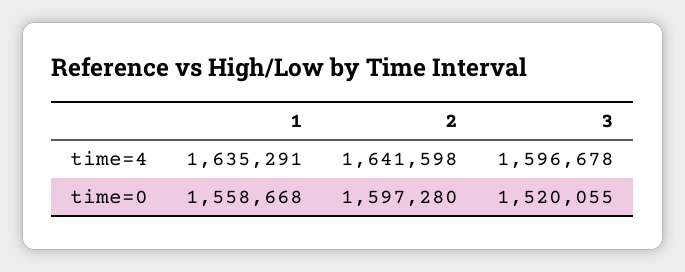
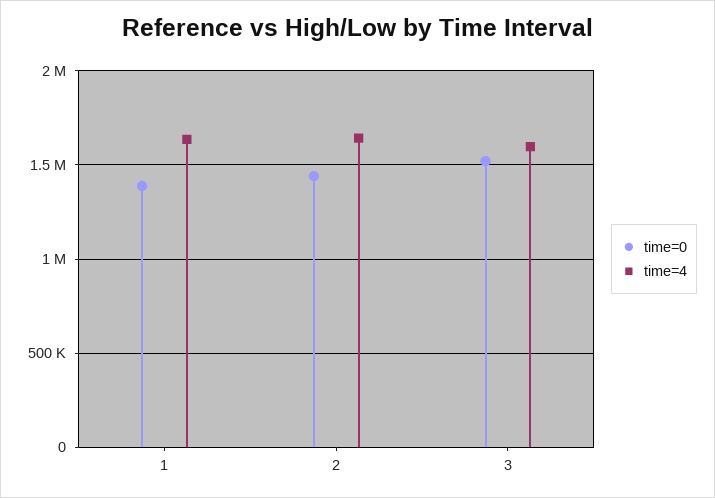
  {
    "time=4": {
      "1": 1635291,
      "2": 1641598,
      "3": 1596678
    },
    "time=0": {
-     "1": 1558668,
+     "1": 1400000,
-     "2": 1597280,
+     "2": 1450000,
      "3": 1520055
    }
  }

